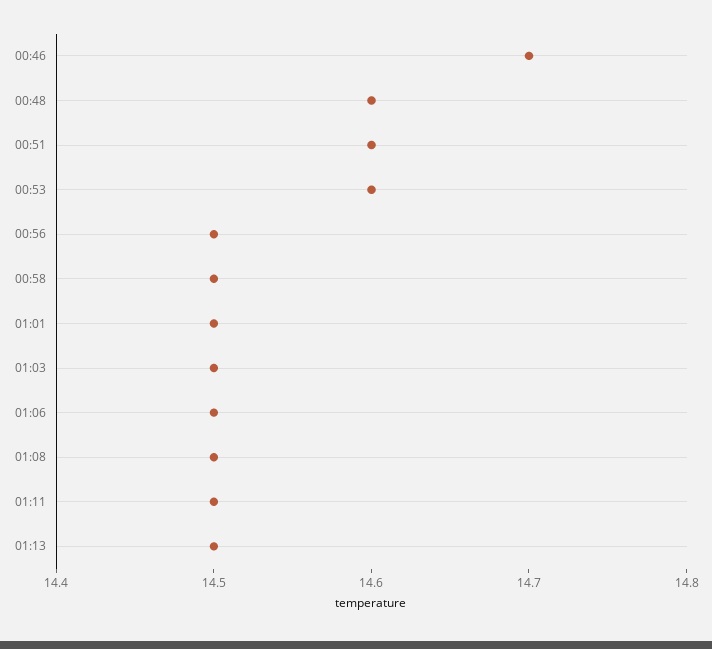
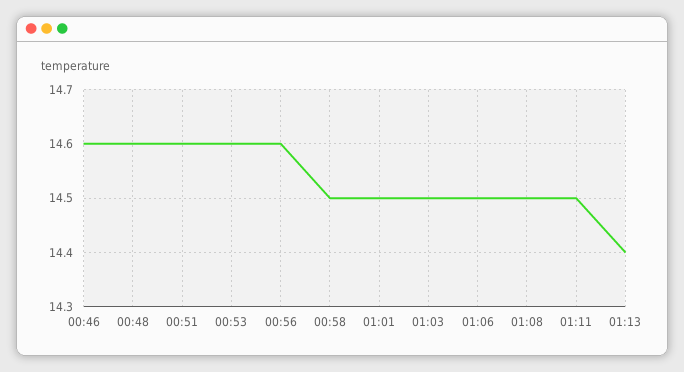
  {
-   "00:46": 14.7,
+   "00:46": 14.6,
    "00:48": 14.6,
    "00:51": 14.6,
    "00:53": 14.6,
-   "00:56": 14.5,
+   "00:56": 14.6,
    "00:58": 14.5,
    "01:01": 14.5,
    "01:03": 14.5,
    "01:06": 14.5,
    "01:08": 14.5,
    "01:11": 14.5,
-   "01:13": 14.5
+   "01:13": 14.4
  }

